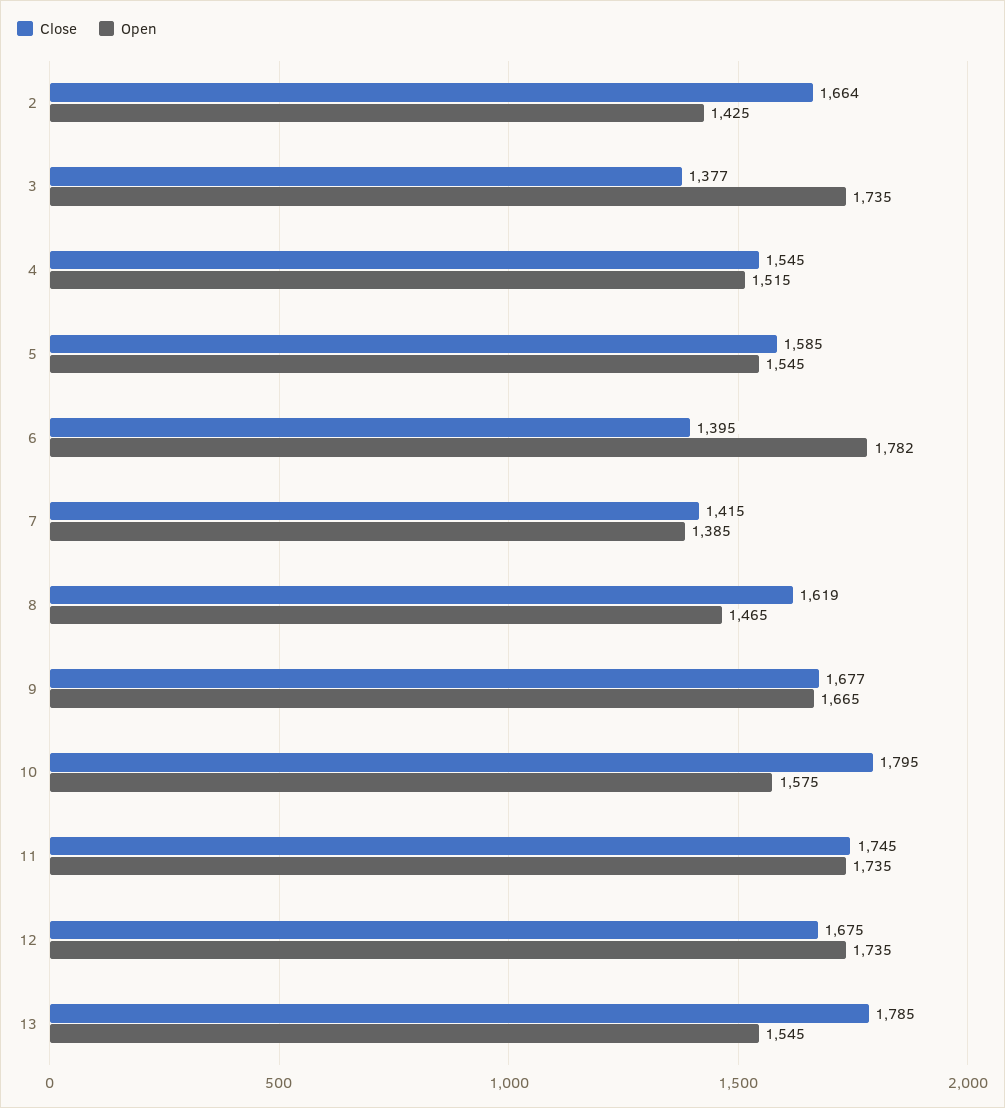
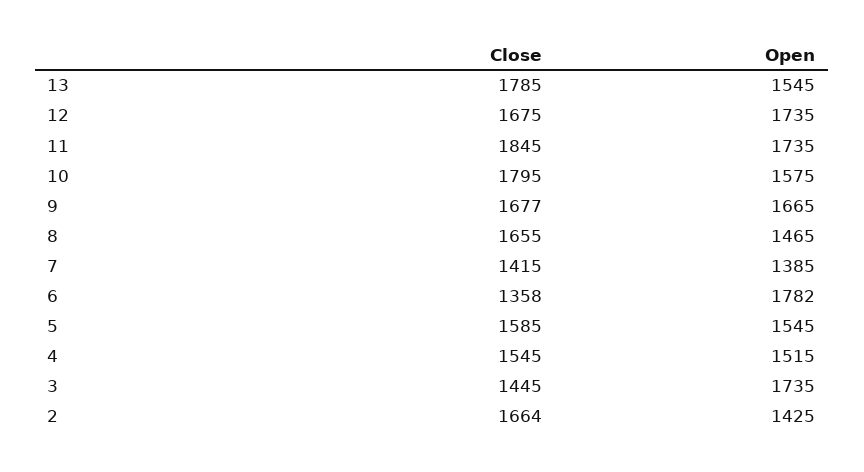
  {
    "Close": {
      "2": 1664,
-     "3": 1377,
+     "3": 1445,
      "4": 1545,
      "5": 1585,
-     "6": 1395,
+     "6": 1358,
      "7": 1415,
-     "8": 1619,
+     "8": 1655,
      "9": 1677,
      "10": 1795,
-     "11": 1745,
+     "11": 1845,
      "12": 1675,
      "13": 1785
    },
    "Open": {
      "2": 1425,
      "3": 1735,
      "4": 1515,
      "5": 1545,
      "6": 1782,
      "7": 1385,
      "8": 1465,
      "9": 1665,
      "10": 1575,
      "11": 1735,
      "12": 1735,
      "13": 1545
    }
  }

